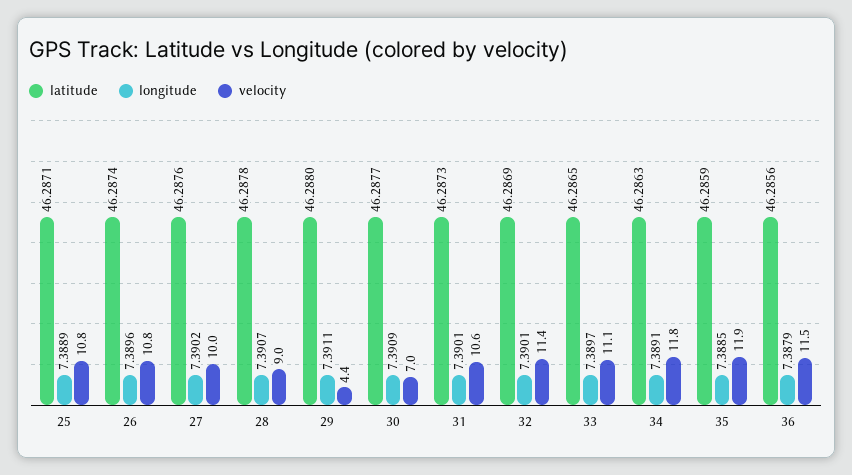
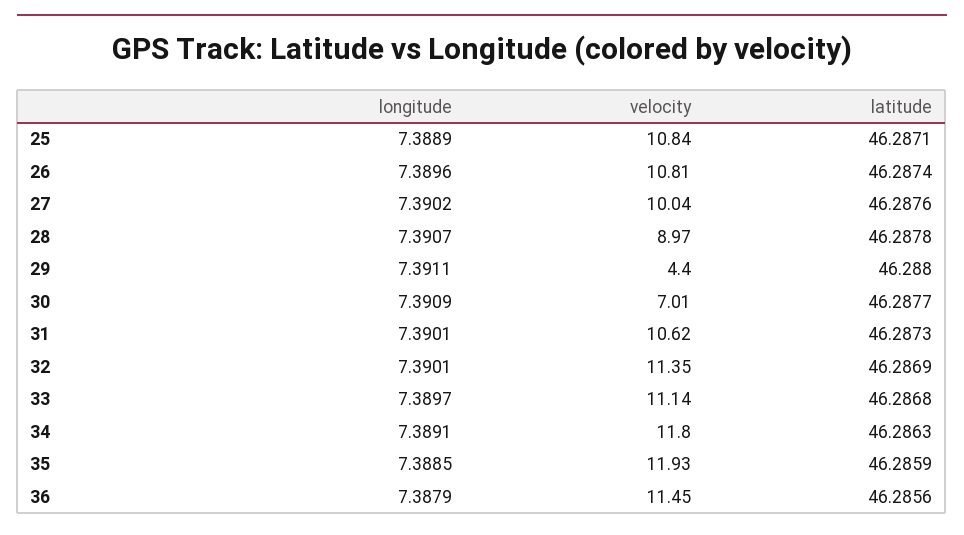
  {
    "latitude": {
      "25": 46.2871,
      "26": 46.2874,
      "27": 46.2876,
      "28": 46.2878,
      "29": 46.288,
      "30": 46.2877,
      "31": 46.2873,
      "32": 46.2869,
-     "33": 46.2865,
+     "33": 46.2868,
      "34": 46.2863,
      "35": 46.2859,
      "36": 46.2856
    },
    "longitude": {
      "25": 7.3889,
      "26": 7.3896,
      "27": 7.3902,
      "28": 7.3907,
      "29": 7.3911,
      "30": 7.3909,
      "31": 7.3901,
      "32": 7.3901,
      "33": 7.3897,
      "34": 7.3891,
      "35": 7.3885,
      "36": 7.3879
    },
    "velocity": {
      "25": 10.84,
      "26": 10.81,
      "27": 10.04,
      "28": 8.97,
      "29": 4.4,
      "30": 7.01,
      "31": 10.62,
      "32": 11.35,
      "33": 11.14,
      "34": 11.8,
      "35": 11.93,
      "36": 11.45
    }
  }

